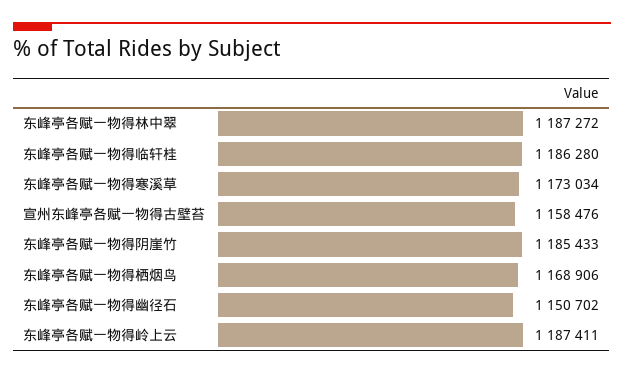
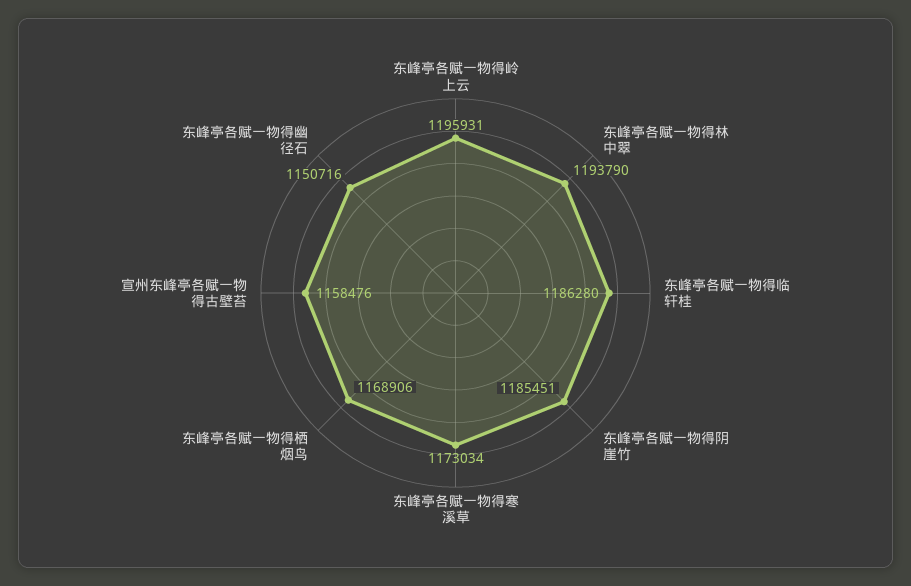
  {
-   "东峰亭各赋一物得林中翠": 1187272,
+   "东峰亭各赋一物得林中翠": 1193790,
    "东峰亭各赋一物得临轩桂": 1186280,
    "东峰亭各赋一物得寒溪草": 1173034,
    "宣州东峰亭各赋一物得古壁苔": 1158476,
-   "东峰亭各赋一物得阴崖竹": 1185433,
+   "东峰亭各赋一物得阴崖竹": 1185451,
    "东峰亭各赋一物得栖烟鸟": 1168906,
-   "东峰亭各赋一物得幽径石": 1150702,
+   "东峰亭各赋一物得幽径石": 1150716,
-   "东峰亭各赋一物得岭上云": 1187411
+   "东峰亭各赋一物得岭上云": 1195931
  }

